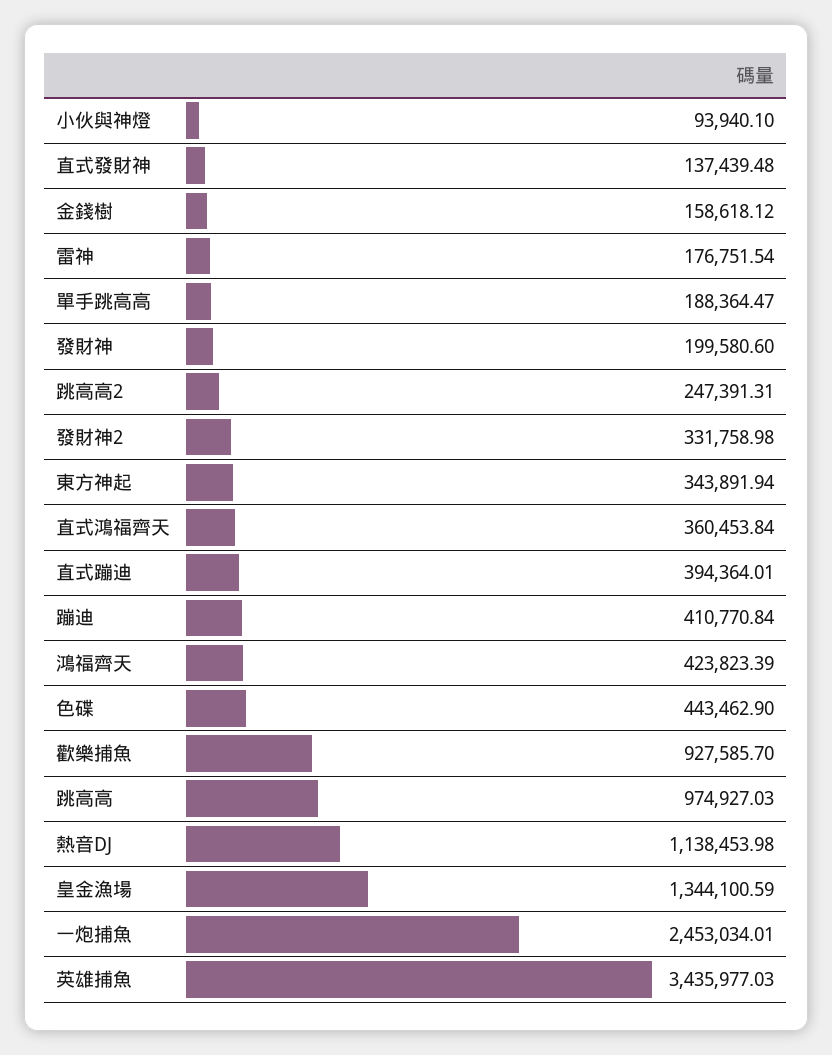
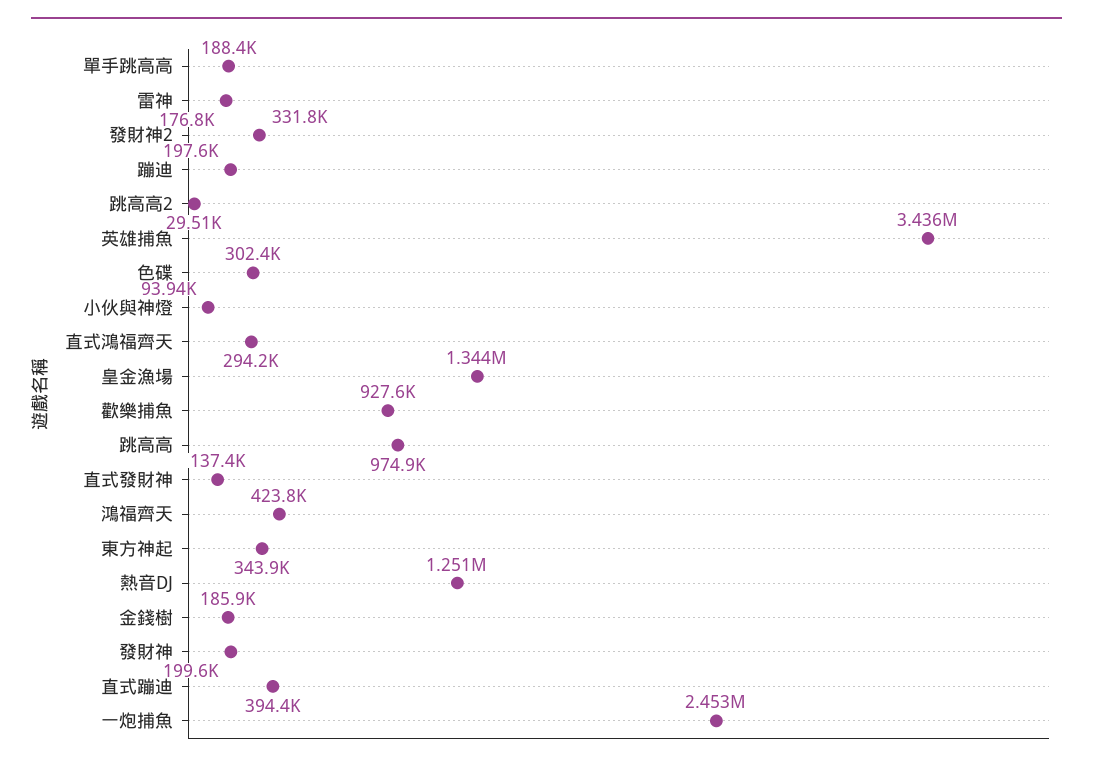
  {
    "小伙與神燈": 93940.1,
    "直式發財神": 137439.48,
-   "金錢樹": 158618.12,
+   "金錢樹": 185900,
    "雷神": 176751.54,
    "單手跳高高": 188364.47,
    "發財神": 199580.6,
-   "跳高高2": 247391.31,
+   "跳高高2": 29510,
    "發財神2": 331758.98,
    "東方神起": 343891.94,
-   "直式鴻福齊天": 360453.84,
+   "直式鴻福齊天": 294200,
    "直式蹦迪": 394364.01,
-   "蹦迪": 410770.84,
+   "蹦迪": 197600,
    "鴻福齊天": 423823.39,
-   "色碟": 443462.9,
+   "色碟": 302400,
    "歡樂捕魚": 927585.7,
    "跳高高": 974927.03,
-   "熱音DJ": 1138453.98,
+   "熱音DJ": 1251000,
    "皇金漁場": 1344100.59,
    "一炮捕魚": 2453034.01,
    "英雄捕魚": 3435977.03
  }

